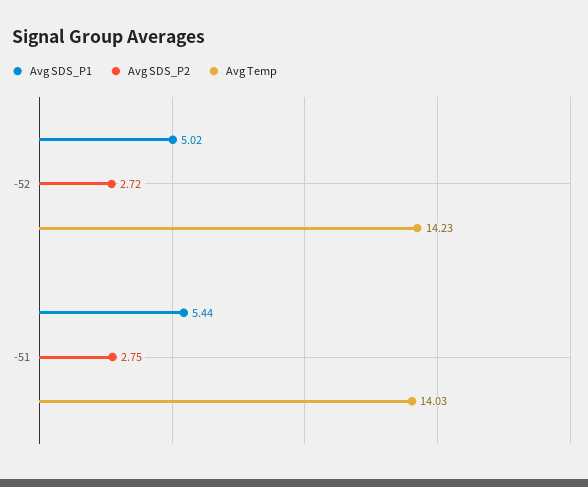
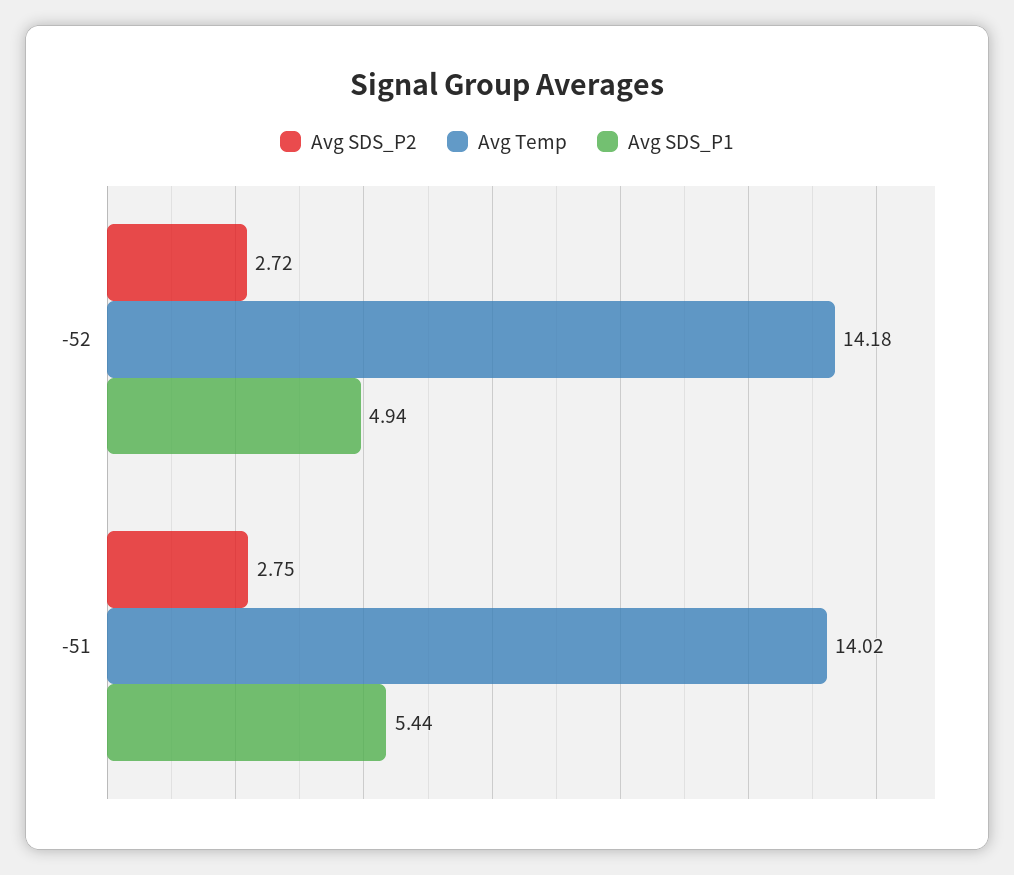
  {
    "Avg SDS_P1": {
-     "-52": 5.02,
+     "-52": 4.94,
      "-51": 5.44
    },
    "Avg SDS_P2": {
      "-52": 2.72,
      "-51": 2.75
    },
    "Avg Temp": {
-     "-52": 14.23,
+     "-52": 14.18,
-     "-51": 14.03
+     "-51": 14.02
    }
  }

